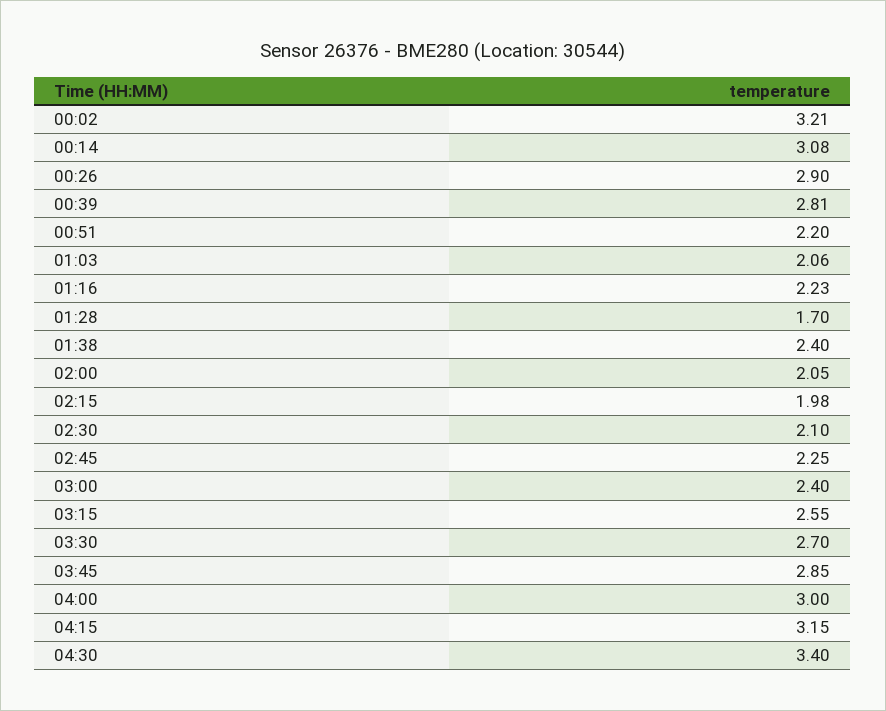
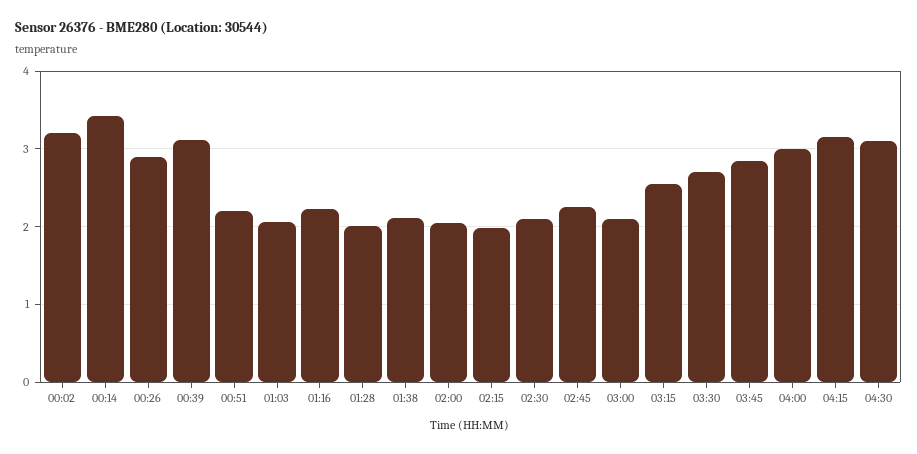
  {
    "00:02": 3.21,
-   "00:14": 3.08,
+   "00:14": 3.4,
    "00:26": 2.9,
-   "00:39": 2.81,
+   "00:39": 3.1,
    "00:51": 2.2,
    "01:03": 2.06,
    "01:16": 2.23,
-   "01:28": 1.7,
+   "01:28": 2,
-   "01:38": 2.4,
+   "01:38": 2.1,
    "02:00": 2.05,
    "02:15": 1.98,
    "02:30": 2.1,
    "02:45": 2.25,
-   "03:00": 2.4,
+   "03:00": 2.1,
    "03:15": 2.55,
    "03:30": 2.7,
    "03:45": 2.85,
    "04:00": 3,
    "04:15": 3.15,
-   "04:30": 3.4
+   "04:30": 3.1
  }

